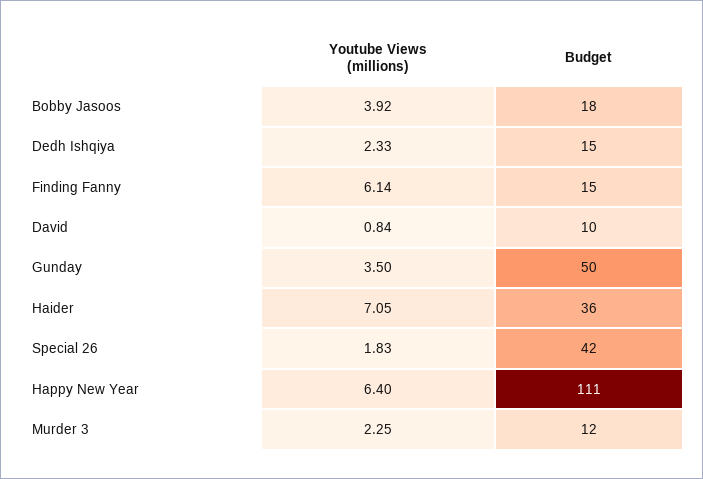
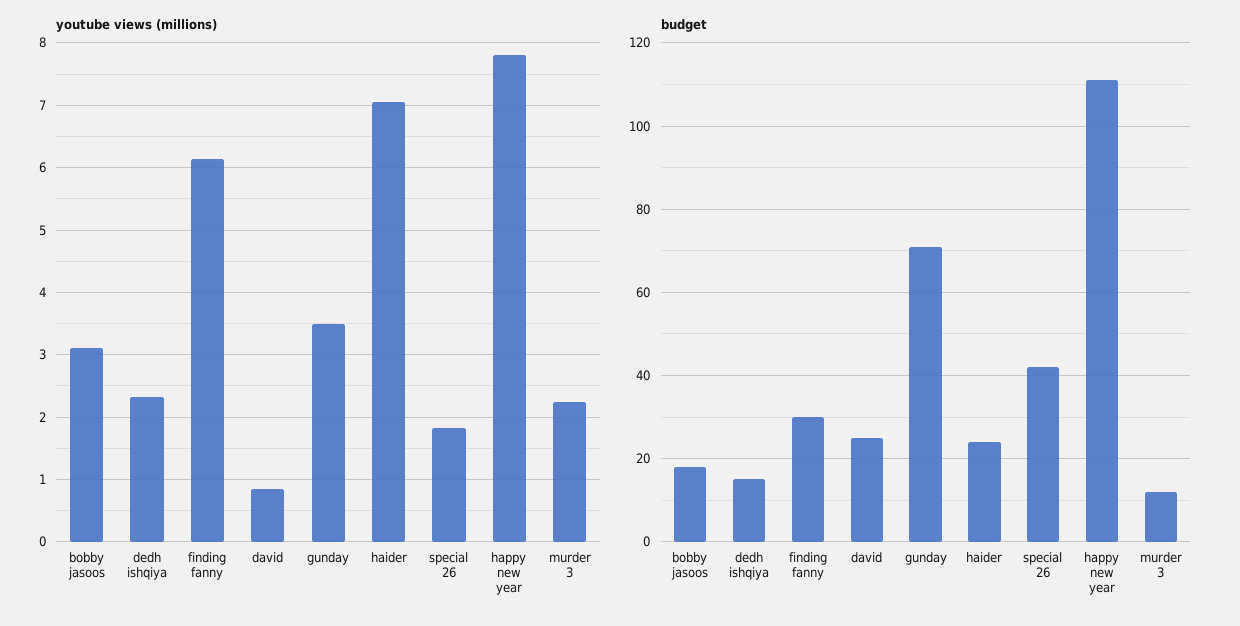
  {
    "Youtube Views (millions)": {
-     "Bobby Jasoos": 3.92,
+     "Bobby Jasoos": 3.1,
      "Dedh Ishqiya": 2.33,
      "Finding Fanny": 6.14,
      "David": 0.84,
      "Gunday": 3.5,
      "Haider": 7.05,
      "Special 26": 1.83,
-     "Happy New Year": 6.4,
+     "Happy New Year": 7.8,
      "Murder 3": 2.25
    },
    "Budget": {
      "Bobby Jasoos": 18,
      "Dedh Ishqiya": 15,
-     "Finding Fanny": 15,
+     "Finding Fanny": 30,
-     "David": 10,
+     "David": 25,
-     "Gunday": 50,
+     "Gunday": 70,
-     "Haider": 36,
+     "Haider": 25,
      "Special 26": 42,
      "Happy New Year": 111,
      "Murder 3": 12
    }
  }

